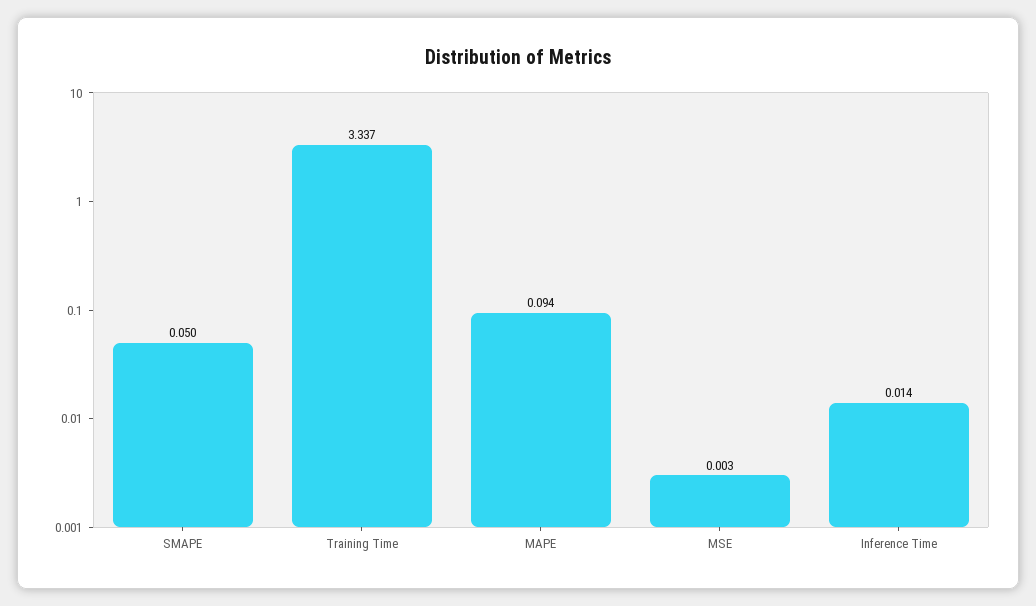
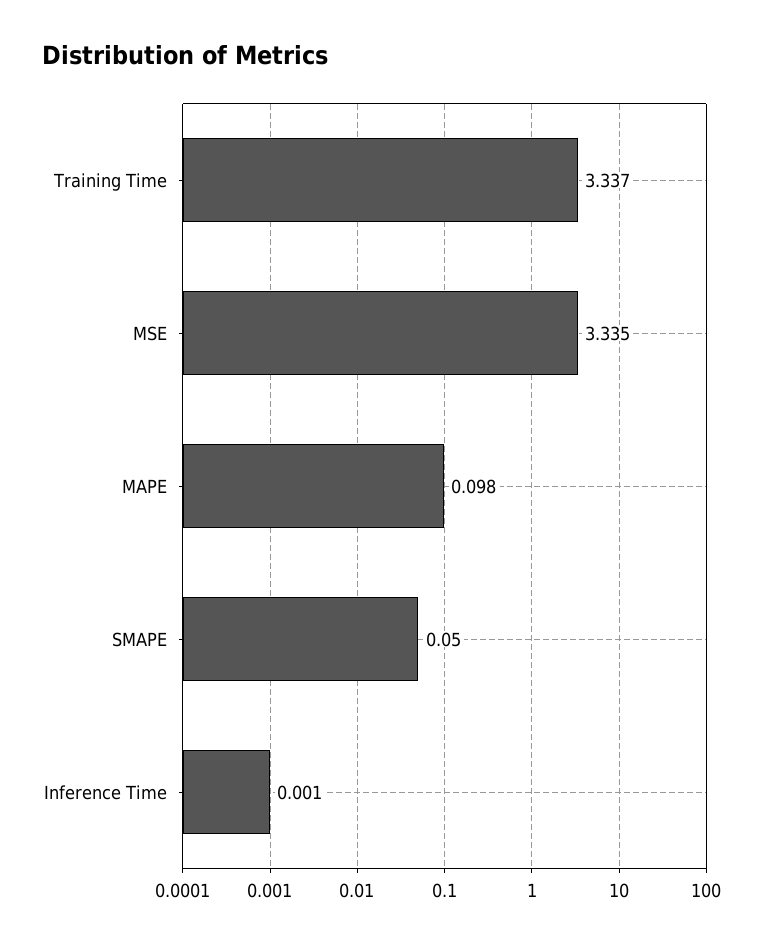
  {
    "SMAPE": 0.05,
    "Training Time": 3.337,
-   "MAPE": 0.094,
+   "MAPE": 0.098,
-   "MSE": 0.003,
+   "MSE": 3.335,
-   "Inference Time": 0.014
+   "Inference Time": 0.001
  }

